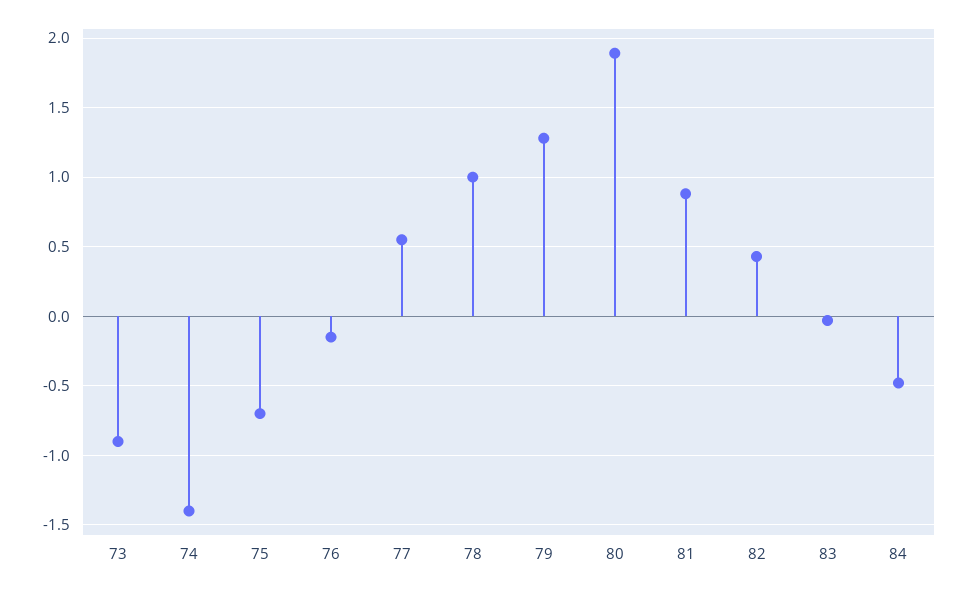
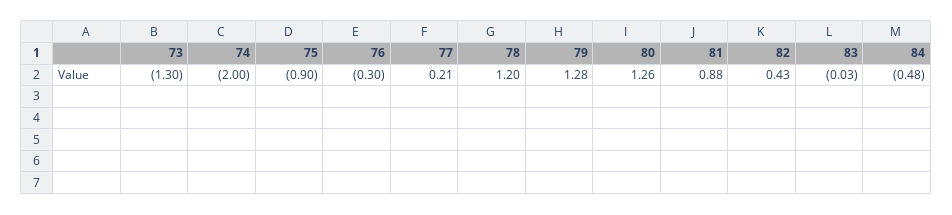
  {
-   "73": -0.9,
+   "73": -1.3,
-   "74": -1.4,
+   "74": -2,
-   "75": -0.7,
+   "75": -0.9,
-   "76": -0.15,
+   "76": -0.3,
-   "77": 0.55,
+   "77": 0.21,
-   "78": 1,
+   "78": 1.2,
    "79": 1.28,
-   "80": 1.9,
+   "80": 1.26,
    "81": 0.88,
    "82": 0.43,
    "83": -0.03,
    "84": -0.48
  }

